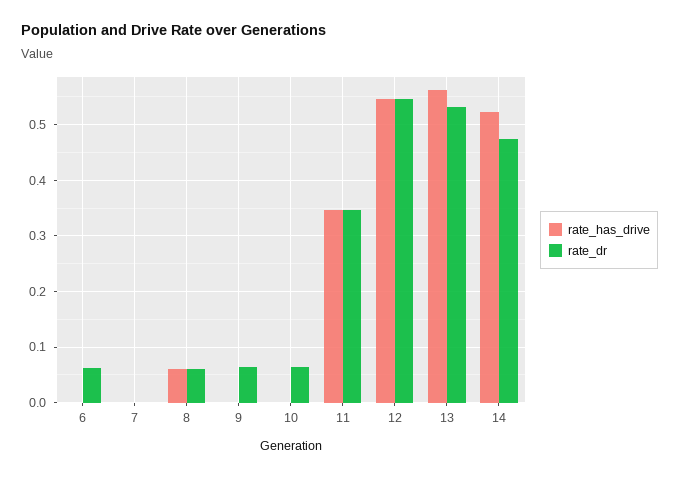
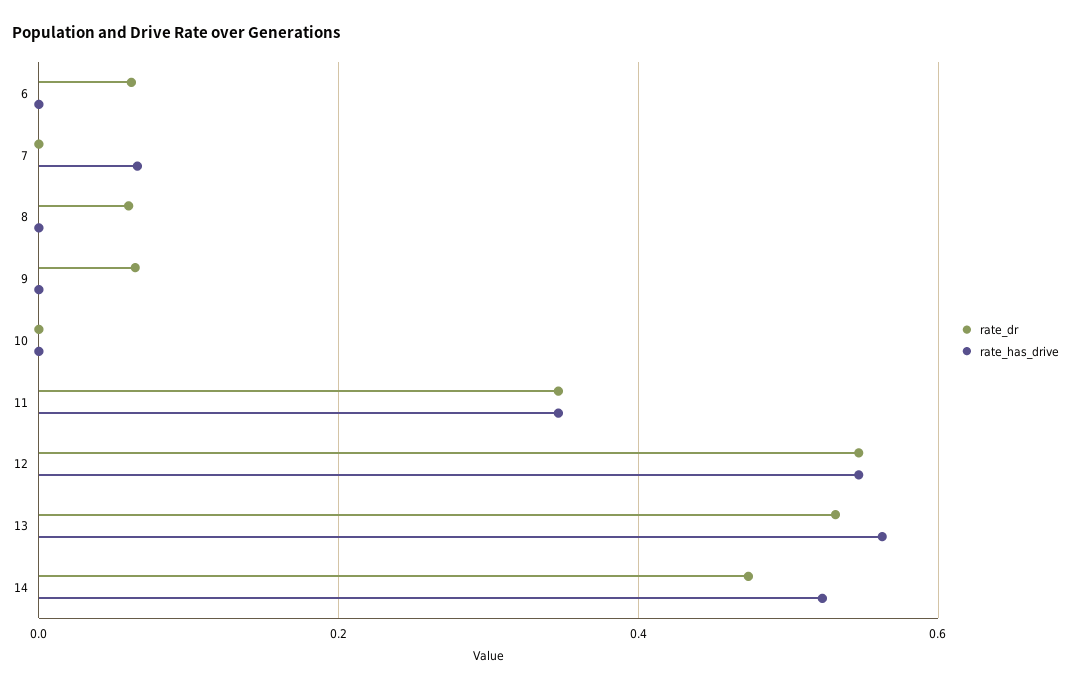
  {
    "rate_has_drive": {
      "6": 0,
-     "7": 0,
+     "7": 0.06,
-     "8": 0.06,
+     "8": 0,
      "9": 0,
      "10": 0,
      "11": 0.34,
      "12": 0.54,
      "13": 0.56,
      "14": 0.52
    },
    "rate_dr": {
      "6": 0.06,
      "7": 0,
      "8": 0.06,
      "9": 0.06,
-     "10": 0.06,
+     "10": 0,
      "11": 0.34,
      "12": 0.54,
      "13": 0.54,
      "14": 0.48
    }
  }

